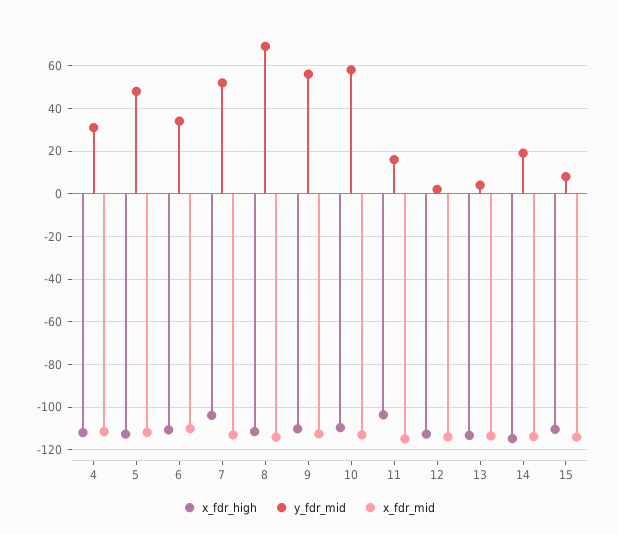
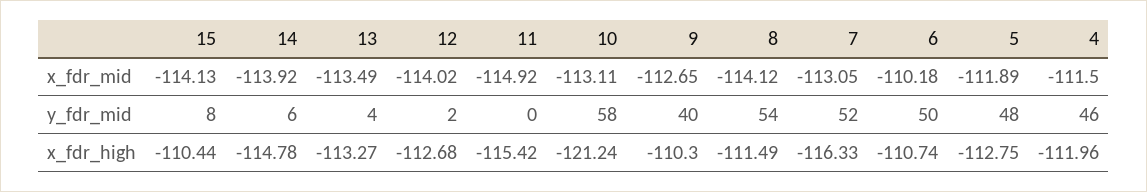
  {
    "x_fdr_high": {
      "4": -111.96,
      "5": -112.75,
      "6": -110.74,
-     "7": -105,
+     "7": -116.33,
      "8": -111.49,
      "9": -110.3,
-     "10": -110,
+     "10": -121.24,
-     "11": -105,
+     "11": -115.42,
      "12": -112.68,
      "13": -113.27,
      "14": -114.78,
      "15": -110.44
    },
    "y_fdr_mid": {
-     "4": 30,
+     "4": 46,
      "5": 48,
-     "6": 35,
+     "6": 50,
      "7": 52,
-     "8": 70,
+     "8": 54,
-     "9": 55,
+     "9": 40,
      "10": 58,
-     "11": 15,
+     "11": 0,
      "12": 2,
      "13": 4,
-     "14": 20,
+     "14": 6,
      "15": 8
    },
    "x_fdr_mid": {
      "4": -111.5,
      "5": -111.89,
      "6": -110.18,
      "7": -113.05,
      "8": -114.12,
      "9": -112.65,
      "10": -113.11,
      "11": -114.92,
      "12": -114.02,
      "13": -113.49,
      "14": -113.92,
      "15": -114.13
    }
  }

